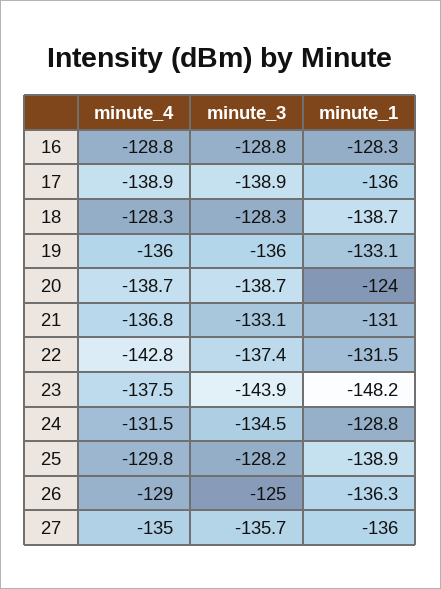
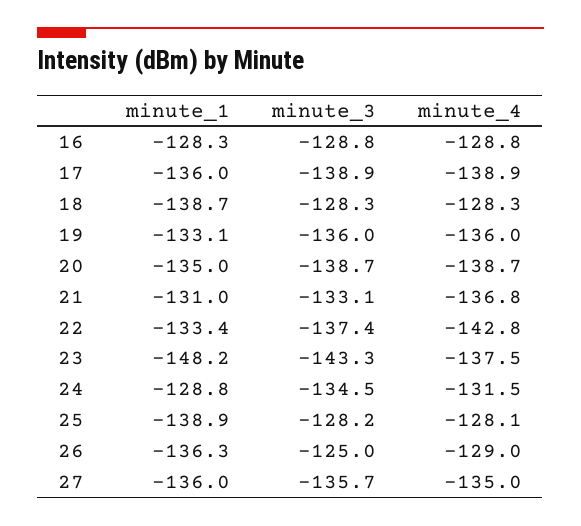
  {
    "minute_4": {
      "16": -128.8,
      "17": -138.9,
      "18": -128.3,
      "19": -136,
      "20": -138.7,
      "21": -136.8,
      "22": -142.8,
      "23": -137.5,
      "24": -131.5,
-     "25": -129.8,
+     "25": -128.1,
      "26": -129,
      "27": -135
    },
    "minute_3": {
      "16": -128.8,
      "17": -138.9,
      "18": -128.3,
      "19": -136,
      "20": -138.7,
      "21": -133.1,
      "22": -137.4,
-     "23": -143.9,
+     "23": -143.3,
      "24": -134.5,
      "25": -128.2,
      "26": -125,
      "27": -135.7
    },
    "minute_1": {
      "16": -128.3,
      "17": -136,
      "18": -138.7,
      "19": -133.1,
-     "20": -124,
+     "20": -135,
      "21": -131,
-     "22": -131.5,
+     "22": -133.4,
      "23": -148.2,
      "24": -128.8,
      "25": -138.9,
      "26": -136.3,
      "27": -136
    }
  }

